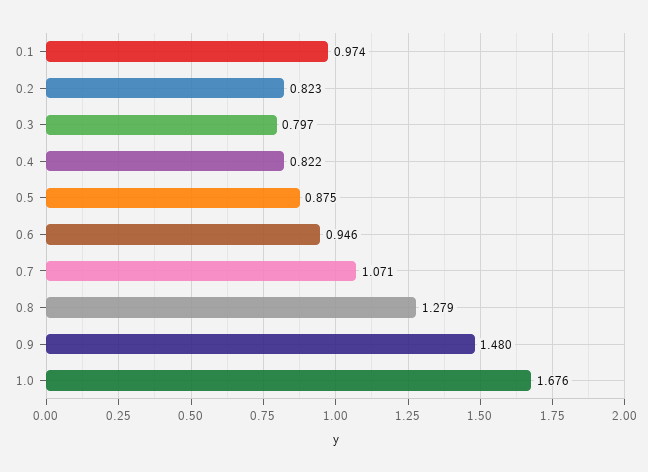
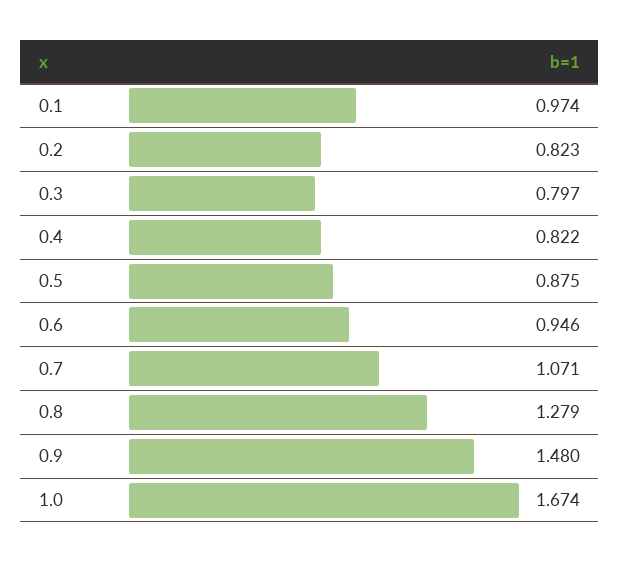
  {
    "0.1": 0.974,
    "0.2": 0.823,
    "0.3": 0.797,
    "0.4": 0.822,
    "0.5": 0.875,
    "0.6": 0.946,
    "0.7": 1.071,
    "0.8": 1.279,
    "0.9": 1.48,
-   "1.0": 1.676
+   "1.0": 1.674
  }

